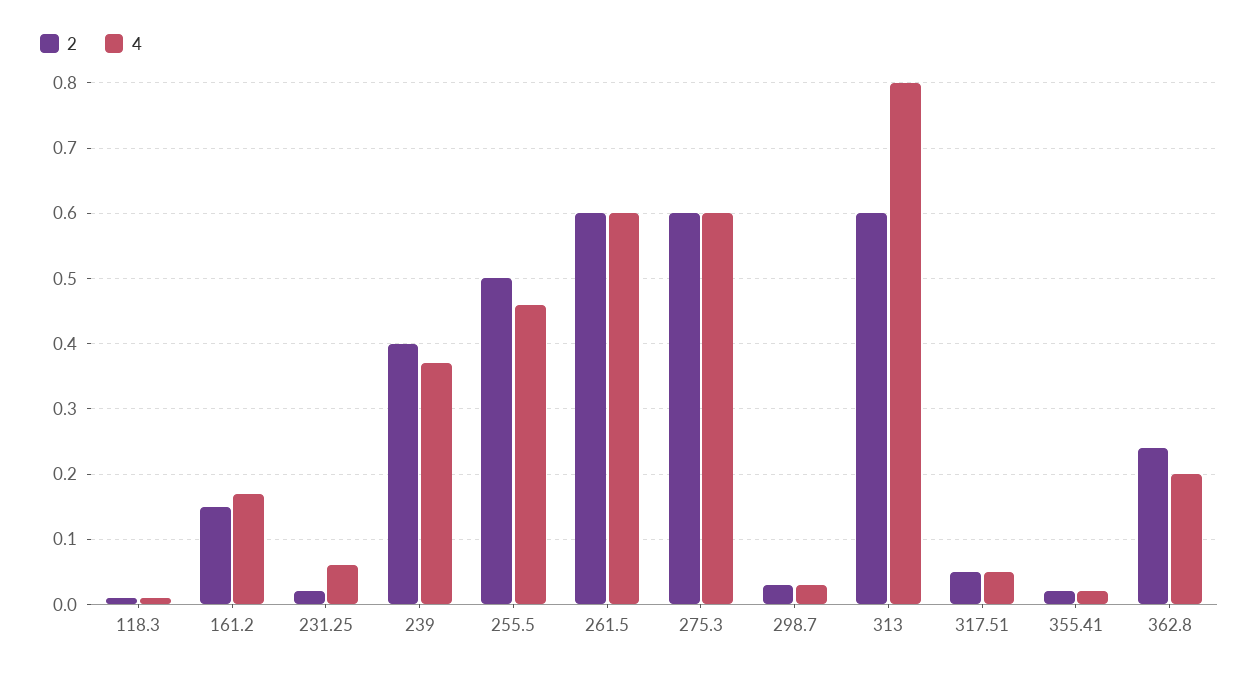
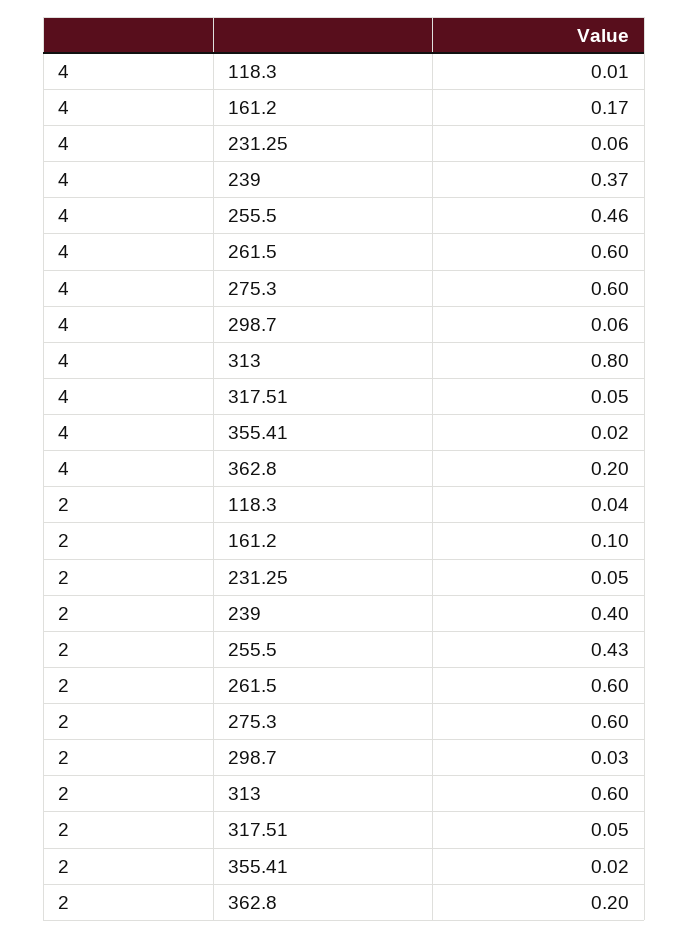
  {
    "2": {
-     "118.3": 0.01,
+     "118.3": 0.04,
-     "161.2": 0.15,
+     "161.2": 0.1,
-     "231.25": 0.02,
+     "231.25": 0.05,
      "239": 0.4,
-     "255.5": 0.5,
+     "255.5": 0.43,
      "261.5": 0.6,
      "275.3": 0.6,
      "298.7": 0.03,
      "313": 0.6,
      "317.51": 0.05,
      "355.41": 0.02,
-     "362.8": 0.24
+     "362.8": 0.2
    },
    "4": {
      "118.3": 0.01,
      "161.2": 0.17,
      "231.25": 0.06,
      "239": 0.37,
      "255.5": 0.46,
      "261.5": 0.6,
      "275.3": 0.6,
-     "298.7": 0.03,
+     "298.7": 0.06,
      "313": 0.8,
      "317.51": 0.05,
      "355.41": 0.02,
      "362.8": 0.2
    }
  }

